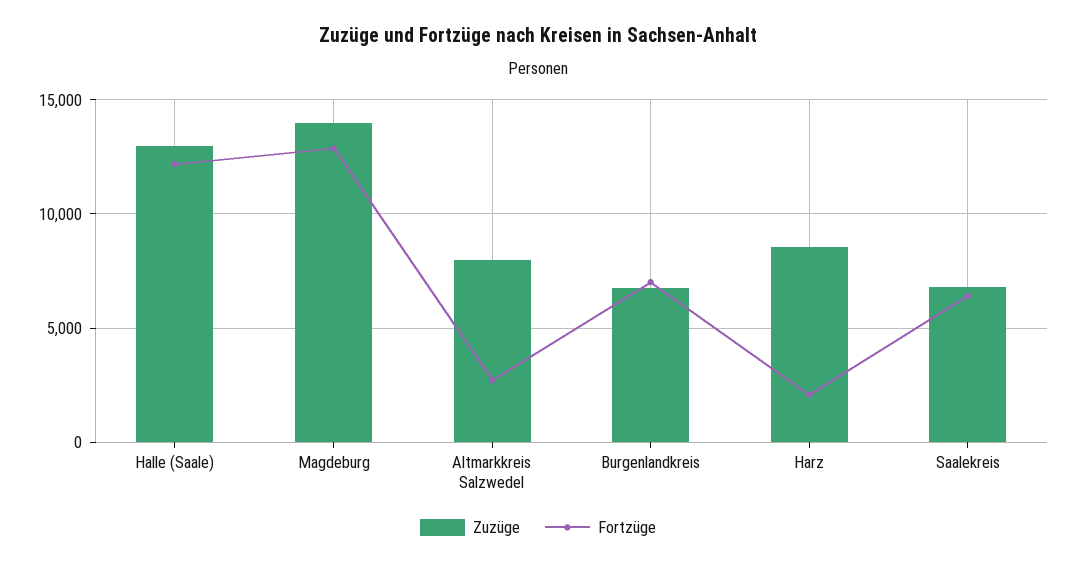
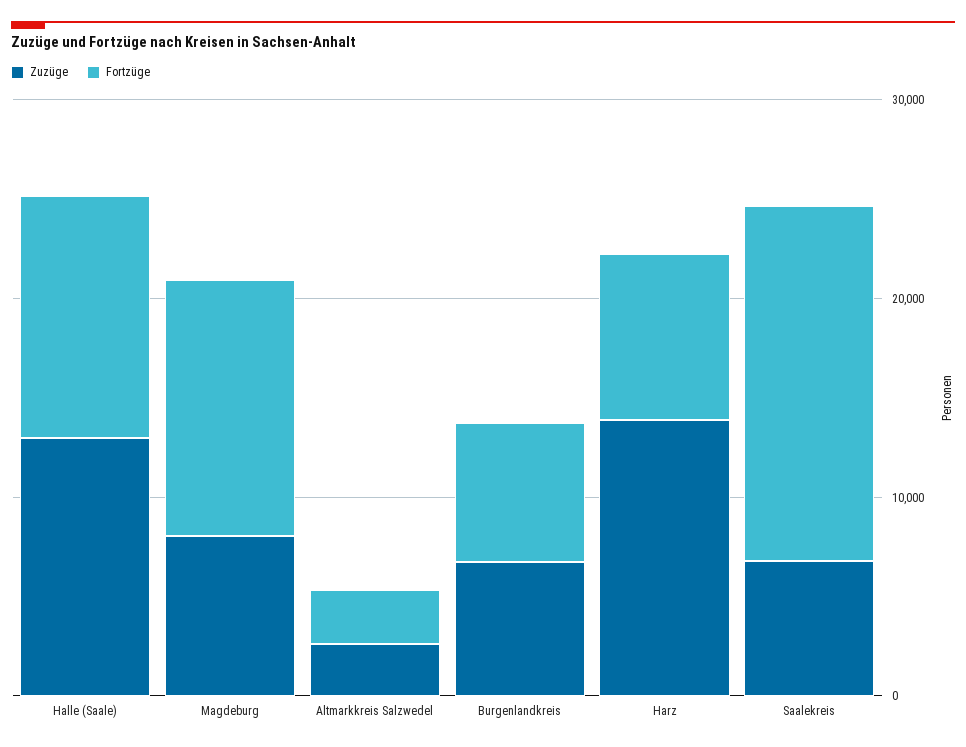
  {
    "Zuzüge": {
      "Halle (Saale)": 13000,
-     "Magdeburg": 14000,
+     "Magdeburg": 8000,
-     "Altmarkkreis Salzwedel": 8000,
+     "Altmarkkreis Salzwedel": 2000,
      "Burgenlandkreis": 6500,
-     "Harz": 8500,
+     "Harz": 14000,
      "Saalekreis": 7000
    },
    "Fortzüge": {
      "Halle (Saale)": 12000,
      "Magdeburg": 13000,
      "Altmarkkreis Salzwedel": 2500,
      "Burgenlandkreis": 7000,
-     "Harz": 2000,
+     "Harz": 8000,
-     "Saalekreis": 6500
+     "Saalekreis": 18000
    }
  }

